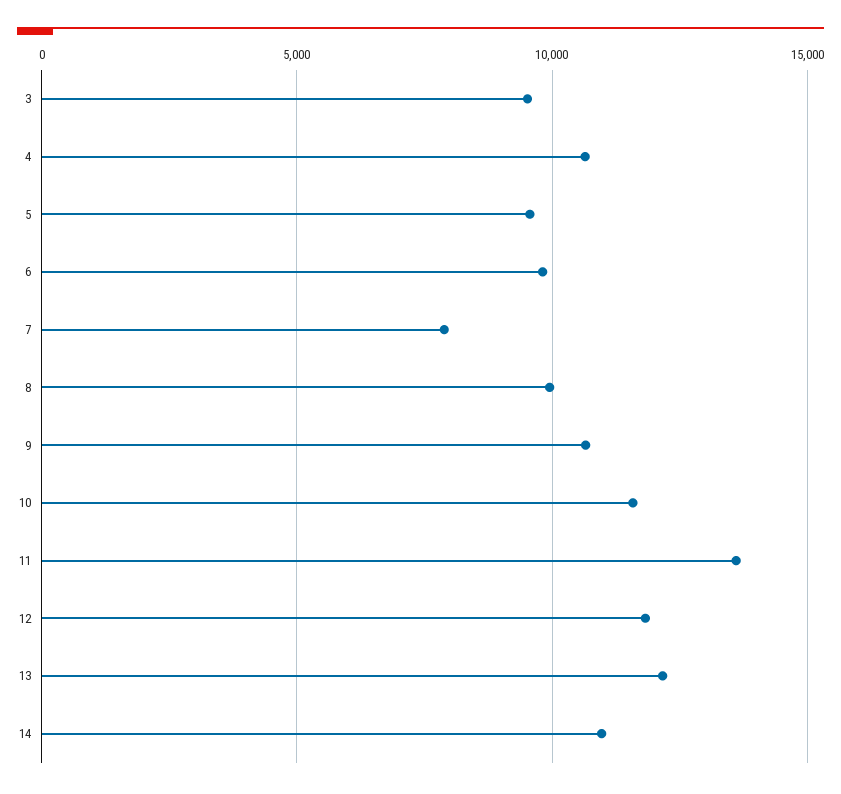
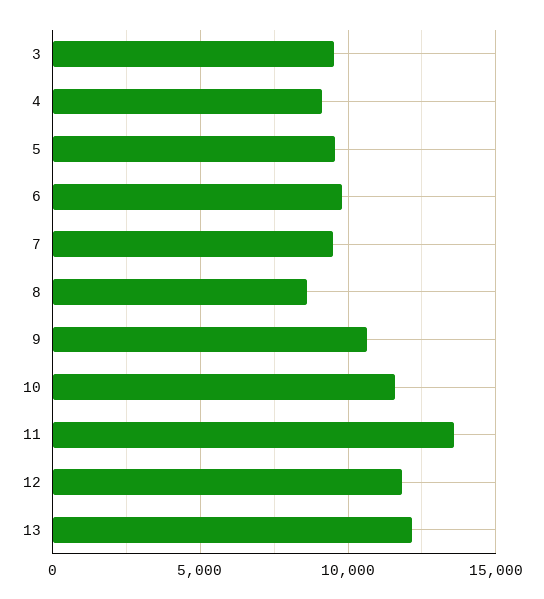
  {
    "3": 9500,
-   "4": 10500,
+   "4": 9000,
    "5": 9500,
    "6": 10000,
-   "7": 8000,
+   "7": 9500,
-   "8": 10000,
+   "8": 8500,
    "9": 10500,
    "10": 11500,
    "11": 13500,
    "12": 12000,
-   "13": 12000,
+   "13": 12000
-   "14": 11000
  }

